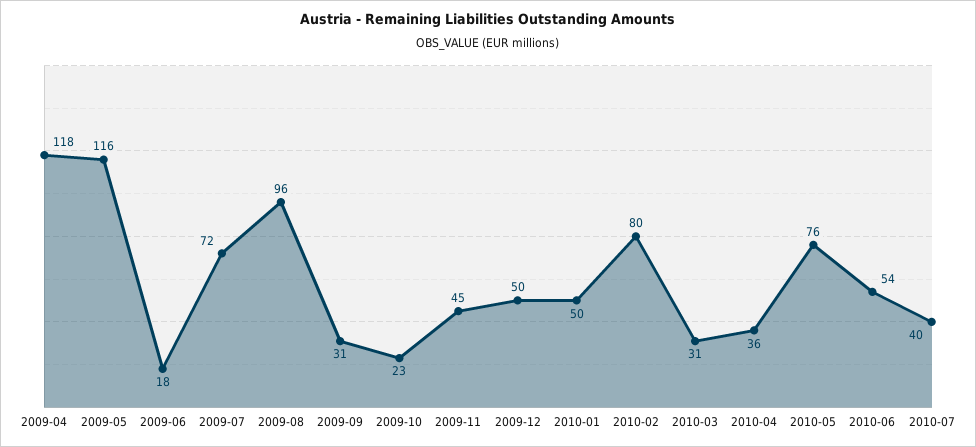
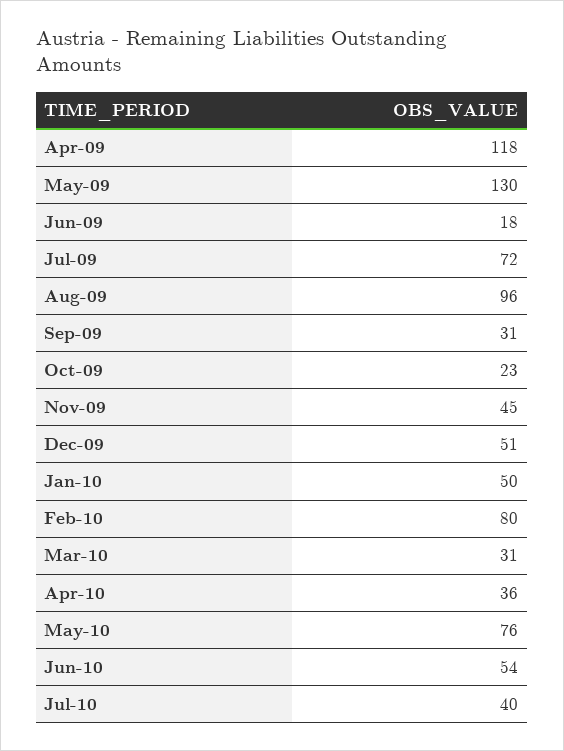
  {
    "2009-04": 118,
-   "2009-05": 116,
+   "2009-05": 130,
    "2009-06": 18,
    "2009-07": 72,
    "2009-08": 96,
    "2009-09": 31,
    "2009-10": 23,
    "2009-11": 45,
-   "2009-12": 50,
+   "2009-12": 51,
    "2010-01": 50,
    "2010-02": 80,
    "2010-03": 31,
    "2010-04": 36,
    "2010-05": 76,
    "2010-06": 54,
    "2010-07": 40
  }

